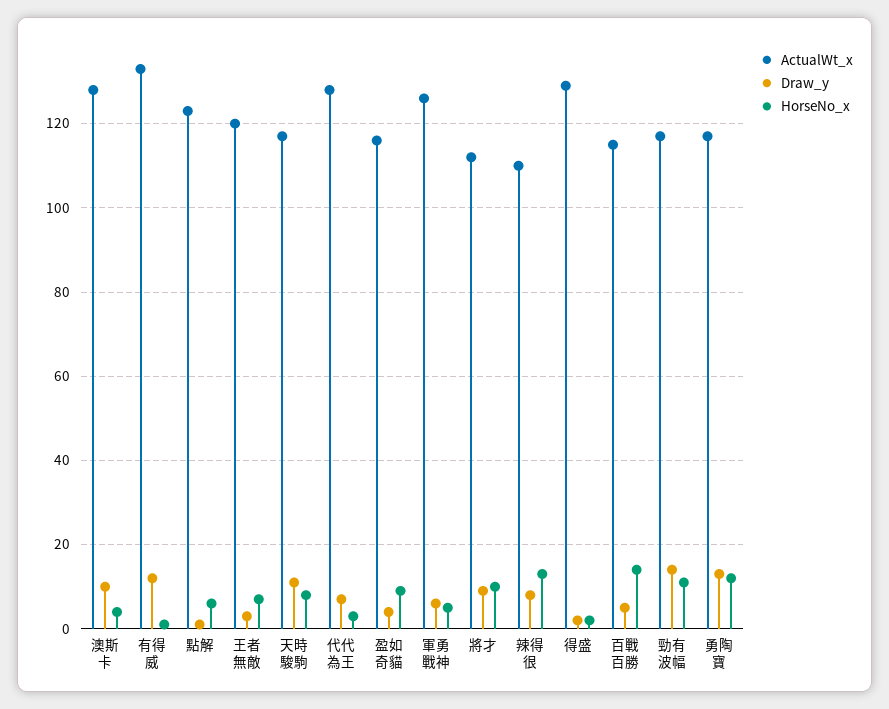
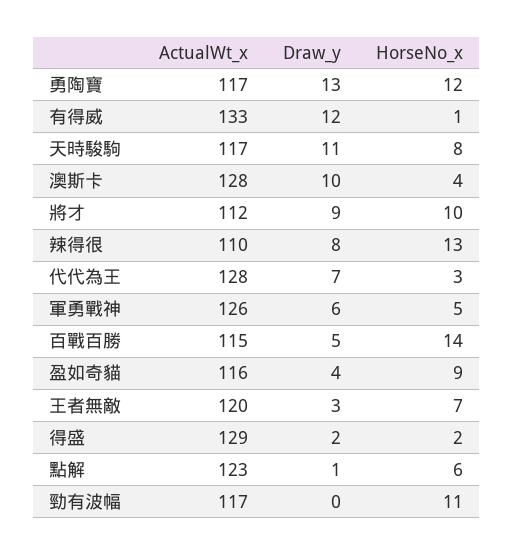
  {
    "ActualWt_x": {
      "澳斯卡": 128,
      "有得威": 133,
      "點解": 123,
      "王者無敵": 120,
      "天時駿駒": 117,
      "代代為王": 128,
      "盈如奇貓": 116,
      "軍勇戰神": 126,
      "將才": 112,
      "辣得很": 110,
      "得盛": 129,
      "百戰百勝": 115,
      "勁有波幅": 117,
      "勇陶寶": 117
    },
    "Draw_y": {
      "澳斯卡": 10,
      "有得威": 12,
      "點解": 1,
      "王者無敵": 3,
      "天時駿駒": 11,
      "代代為王": 7,
      "盈如奇貓": 4,
      "軍勇戰神": 6,
      "將才": 9,
      "辣得很": 8,
      "得盛": 2,
      "百戰百勝": 5,
-     "勁有波幅": 15,
+     "勁有波幅": 0,
      "勇陶寶": 13
    },
    "HorseNo_x": {
      "澳斯卡": 4,
      "有得威": 1,
      "點解": 6,
      "王者無敵": 7,
      "天時駿駒": 8,
      "代代為王": 3,
      "盈如奇貓": 9,
      "軍勇戰神": 5,
      "將才": 10,
      "辣得很": 13,
      "得盛": 2,
      "百戰百勝": 14,
      "勁有波幅": 11,
      "勇陶寶": 12
    }
  }

